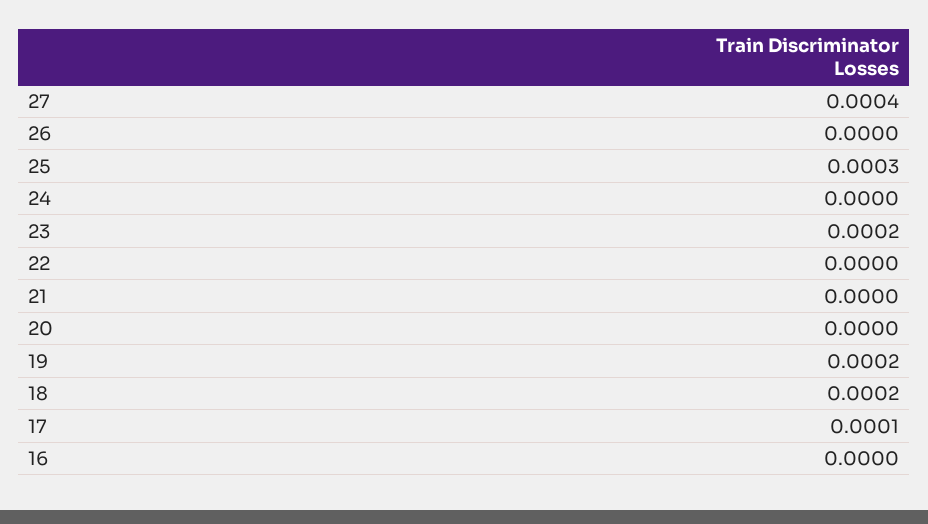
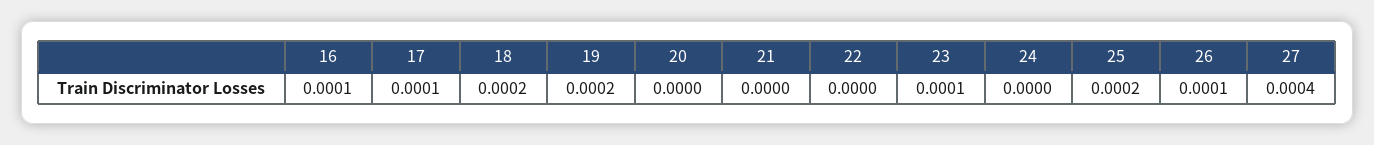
  {
    "27": 0.0004,
-   "26": 0,
+   "26": 0.0001,
-   "25": 0.0003,
+   "25": 0.0002,
    "24": 0,
-   "23": 0.0002,
+   "23": 0.0001,
    "22": 0,
    "21": 0,
    "20": 0,
    "19": 0.0002,
    "18": 0.0002,
    "17": 0.0001,
-   "16": 0
+   "16": 0.0001
  }

